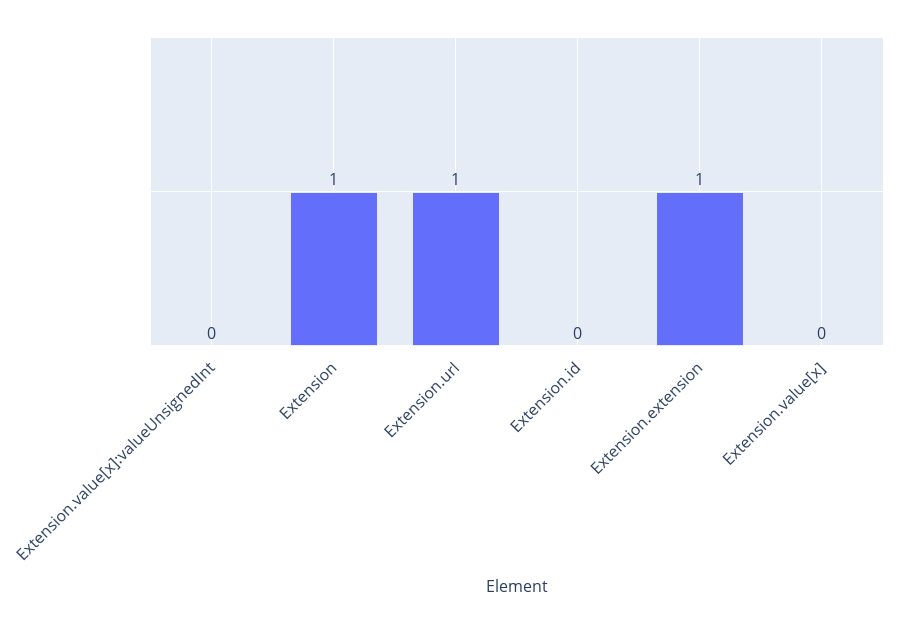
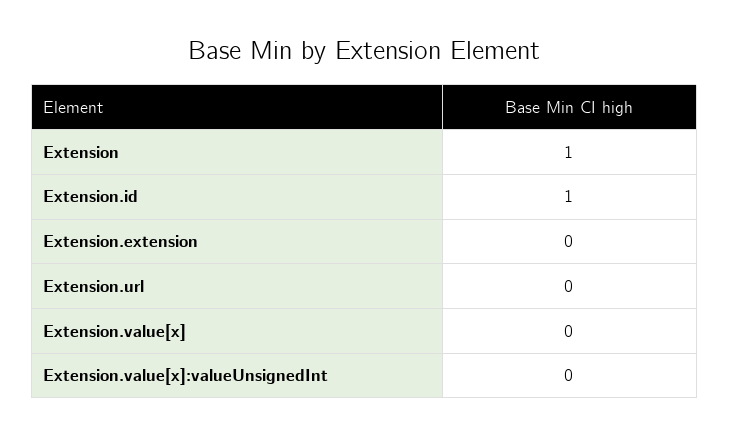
  {
    "Extension.value[x]:valueUnsignedInt": 0,
    "Extension": 1,
-   "Extension.url": 1,
+   "Extension.url": 0,
-   "Extension.id": 0,
+   "Extension.id": 1,
-   "Extension.extension": 1,
+   "Extension.extension": 0,
    "Extension.value[x]": 0
  }

